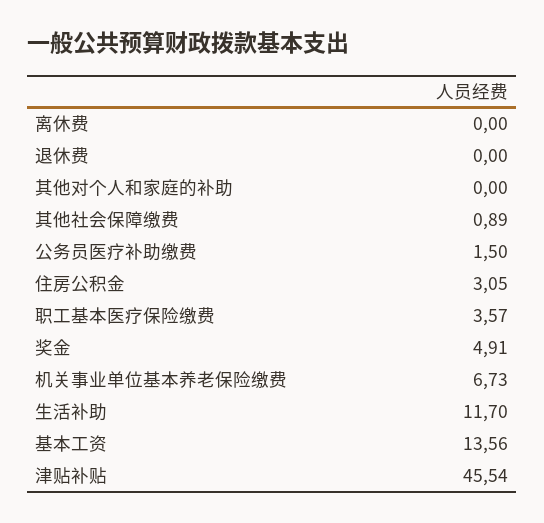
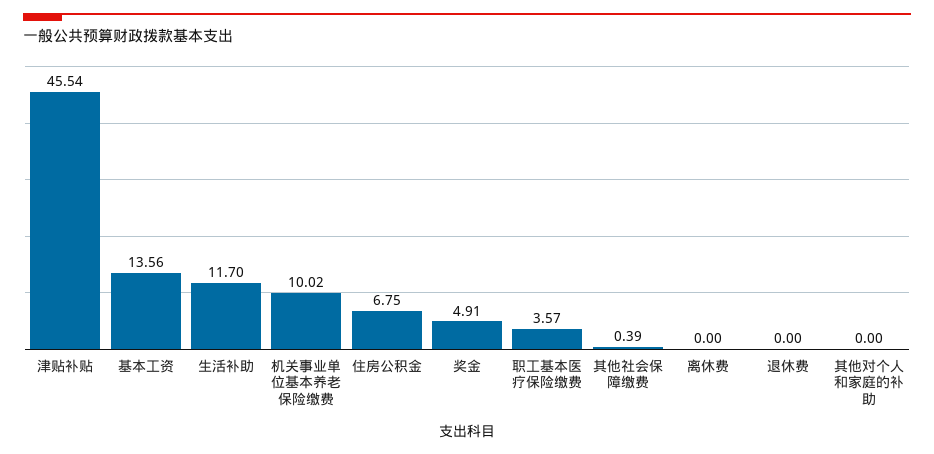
  {
    "离休费": 0,
    "退休费": 0,
    "其他对个人和家庭的补助": 0,
-   "其他社会保障缴费": 0.89,
+   "其他社会保障缴费": 0.39,
-   "公务员医疗补助缴费": 1.5,
-   "住房公积金": 3.05,
+   "住房公积金": 6.75,
    "职工基本医疗保险缴费": 3.57,
    "奖金": 4.91,
-   "机关事业单位基本养老保险缴费": 6.73,
+   "机关事业单位基本养老保险缴费": 10.02,
    "生活补助": 11.7,
    "基本工资": 13.56,
    "津贴补贴": 45.54
  }

